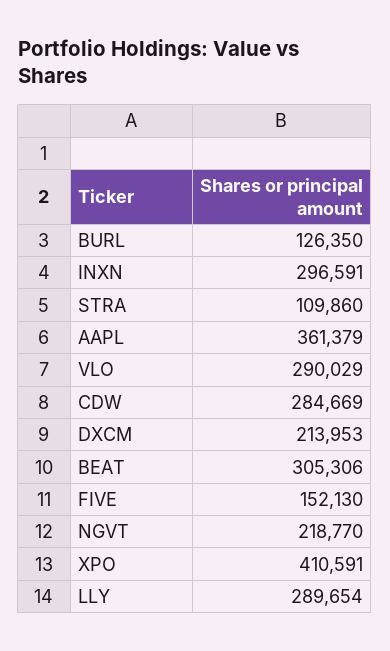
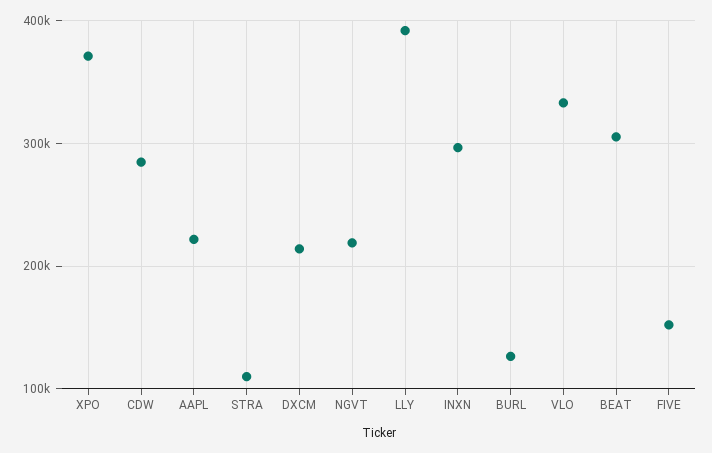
  {
    "BURL": 126350,
    "INXN": 296591,
    "STRA": 109860,
-   "AAPL": 361379,
+   "AAPL": 220000,
-   "VLO": 290029,
+   "VLO": 330000,
    "CDW": 284669,
    "DXCM": 213953,
    "BEAT": 305306,
    "FIVE": 152130,
    "NGVT": 218770,
-   "XPO": 410591,
+   "XPO": 370000,
-   "LLY": 289654
+   "LLY": 390000
  }

